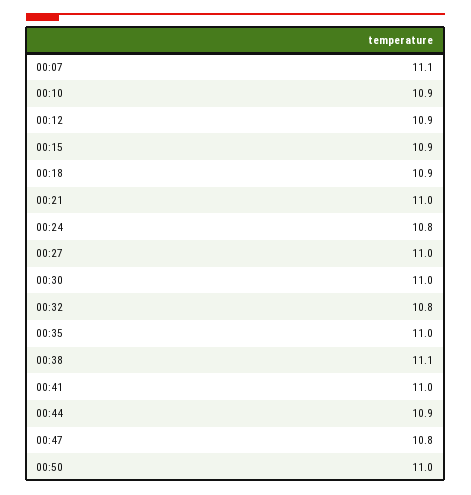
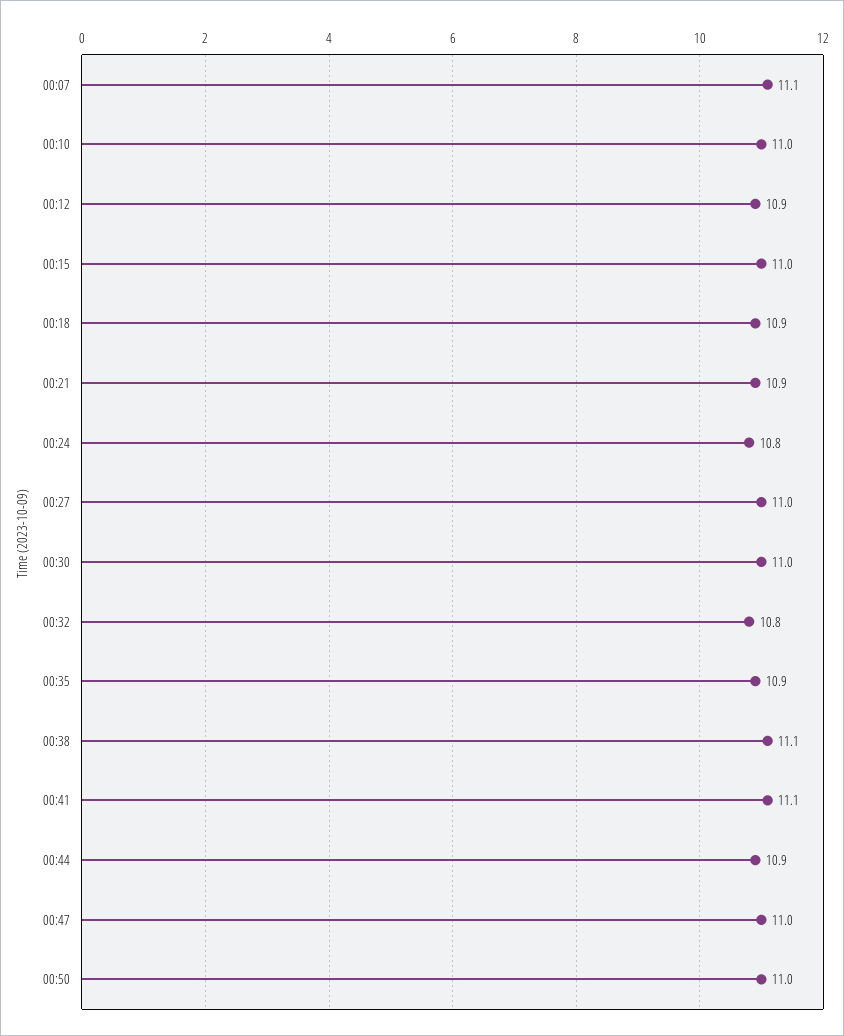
  {
    "00:07": 11.1,
-   "00:10": 10.9,
+   "00:10": 11,
    "00:12": 10.9,
-   "00:15": 10.9,
+   "00:15": 11,
    "00:18": 10.9,
-   "00:21": 11,
+   "00:21": 10.9,
    "00:24": 10.8,
    "00:27": 11,
    "00:30": 11,
    "00:32": 10.8,
-   "00:35": 11,
+   "00:35": 10.9,
    "00:38": 11.1,
-   "00:41": 11,
+   "00:41": 11.1,
    "00:44": 10.9,
-   "00:47": 10.8,
+   "00:47": 11,
    "00:50": 11
  }

